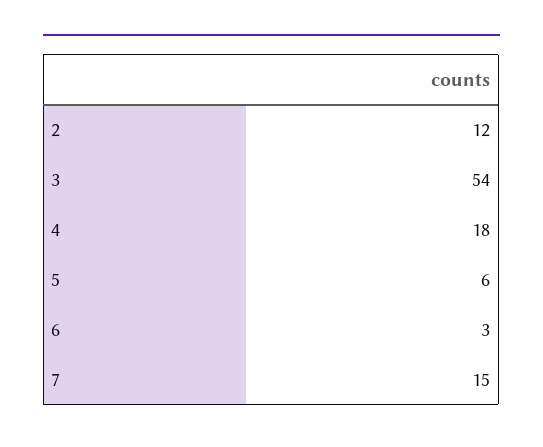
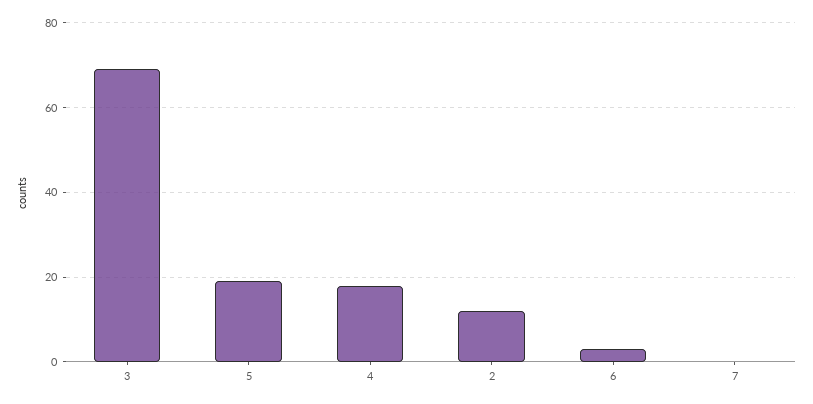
  {
    "2": 12,
-   "3": 54,
+   "3": 70,
    "4": 18,
-   "5": 6,
+   "5": 20,
    "6": 3,
-   "7": 15
+   "7": 0
  }

